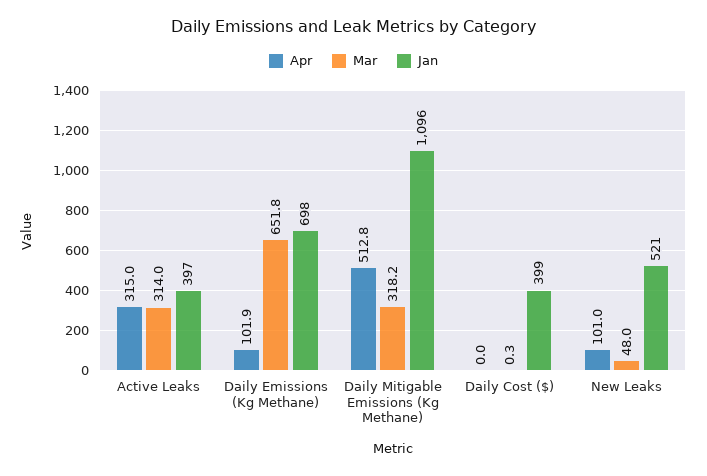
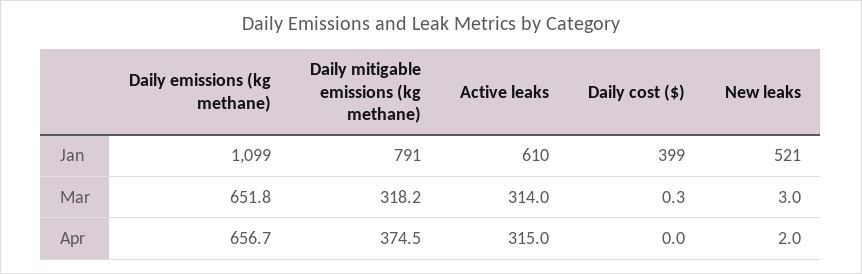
  {
    "Apr": {
      "Active Leaks": 315,
-     "Daily Emissions (Kg Methane)": 101.9,
+     "Daily Emissions (Kg Methane)": 656.7,
-     "Daily Mitigable Emissions (Kg Methane)": 512.8,
+     "Daily Mitigable Emissions (Kg Methane)": 374.5,
      "Daily Cost ($)": 0,
-     "New Leaks": 101
+     "New Leaks": 2
    },
    "Mar": {
      "Active Leaks": 314,
      "Daily Emissions (Kg Methane)": 651.8,
      "Daily Mitigable Emissions (Kg Methane)": 318.2,
      "Daily Cost ($)": 0.3,
-     "New Leaks": 48
+     "New Leaks": 3
    },
    "Jan": {
-     "Active Leaks": 397,
+     "Active Leaks": 610,
-     "Daily Emissions (Kg Methane)": 698,
+     "Daily Emissions (Kg Methane)": 1099,
-     "Daily Mitigable Emissions (Kg Methane)": 1096,
+     "Daily Mitigable Emissions (Kg Methane)": 791,
      "Daily Cost ($)": 399,
      "New Leaks": 521
    }
  }

